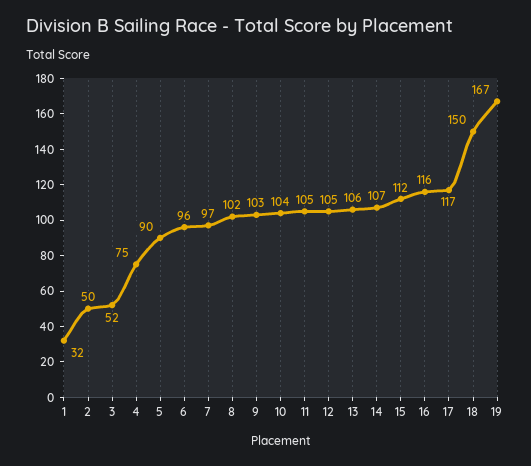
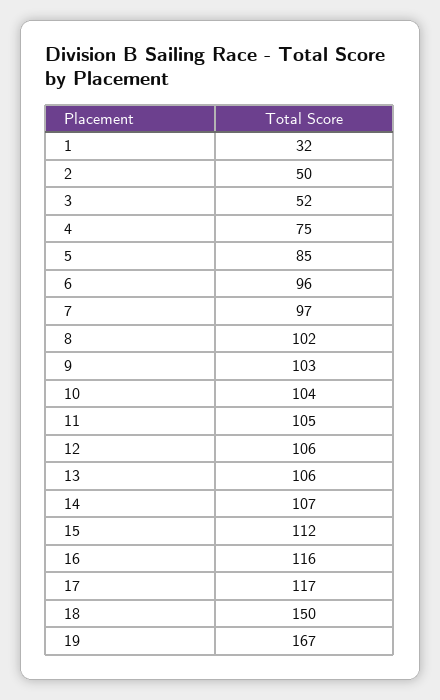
  {
    "1": 32,
    "2": 50,
    "3": 52,
    "4": 75,
-   "5": 90,
+   "5": 85,
    "6": 96,
    "7": 97,
    "8": 102,
    "9": 103,
    "10": 104,
    "11": 105,
-   "12": 105,
+   "12": 106,
    "13": 106,
    "14": 107,
    "15": 112,
    "16": 116,
    "17": 117,
    "18": 150,
    "19": 167
  }

